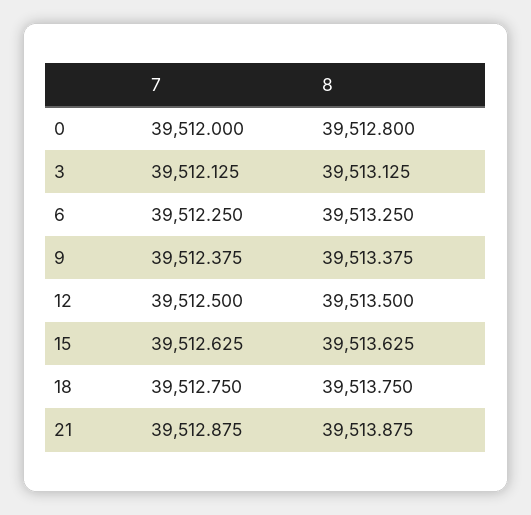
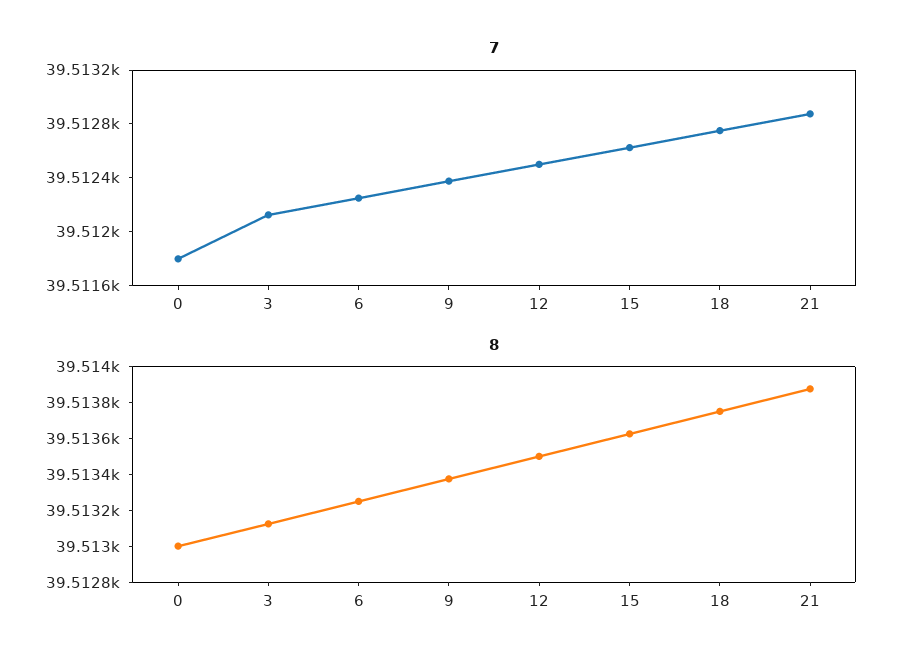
  {
    "7": {
-     "0": 39512,
+     "0": 39511.8,
      "3": 39512.125,
      "6": 39512.25,
      "9": 39512.375,
      "12": 39512.5,
      "15": 39512.625,
      "18": 39512.75,
      "21": 39512.875
    },
    "8": {
-     "0": 39512.8,
+     "0": 39513,
      "3": 39513.125,
      "6": 39513.25,
      "9": 39513.375,
      "12": 39513.5,
      "15": 39513.625,
      "18": 39513.75,
      "21": 39513.875
    }
  }

